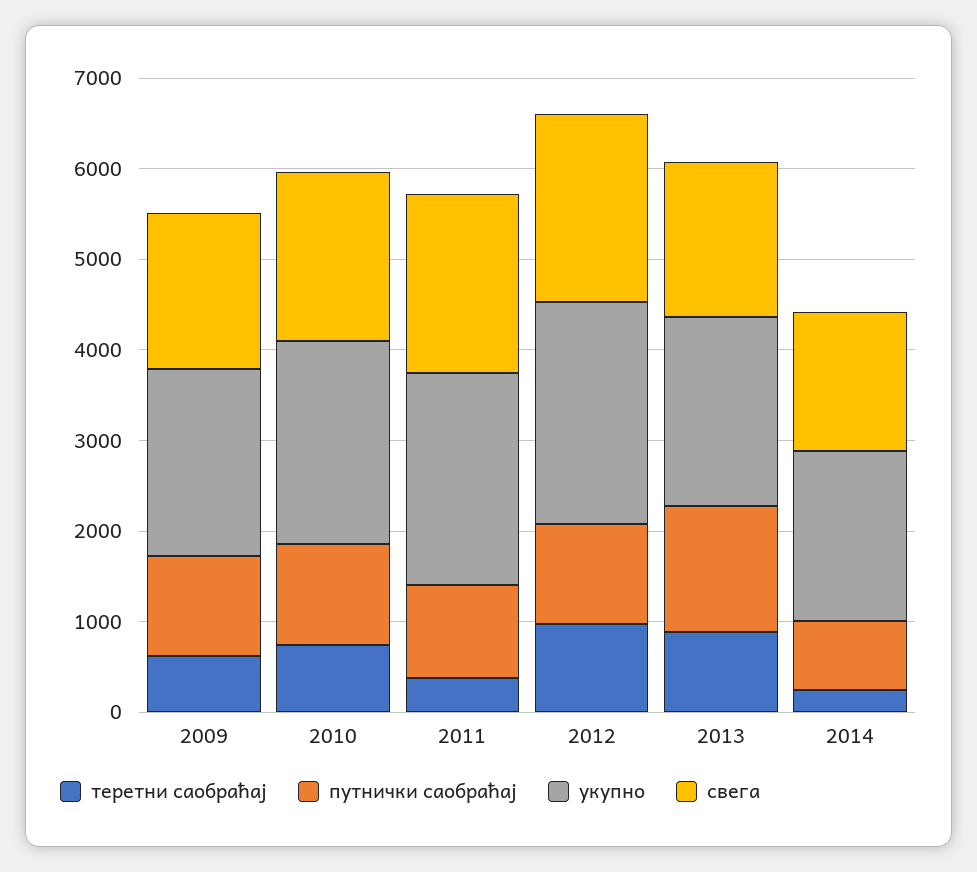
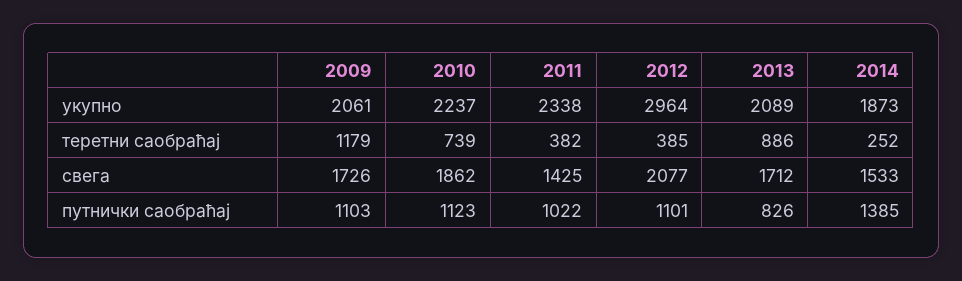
  {
    "теретни саобраћај": {
-     "2009": 600,
+     "2009": 1179,
      "2010": 739,
      "2011": 382,
-     "2012": 1000,
+     "2012": 385,
      "2013": 886,
      "2014": 252
    },
    "путнички саобраћај": {
      "2009": 1103,
      "2010": 1123,
      "2011": 1022,
      "2012": 1101,
-     "2013": 1400,
+     "2013": 826,
-     "2014": 800
+     "2014": 1385
    },
    "укупно": {
      "2009": 2061,
      "2010": 2237,
      "2011": 2338,
-     "2012": 2400,
+     "2012": 2964,
      "2013": 2089,
      "2014": 1873
    },
    "свега": {
      "2009": 1726,
      "2010": 1862,
-     "2011": 2000,
+     "2011": 1425,
      "2012": 2077,
      "2013": 1712,
      "2014": 1533
    }
  }

